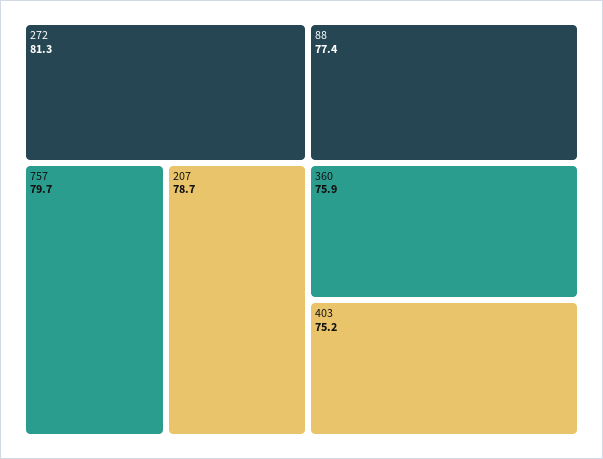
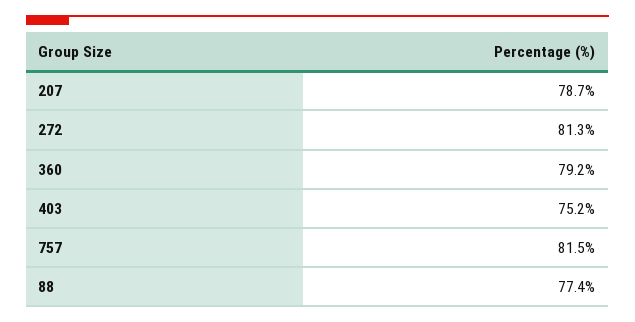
  {
    "272": 81.3,
-   "757": 79.7,
+   "757": 81.5,
    "207": 78.7,
    "88": 77.4,
-   "360": 75.9,
+   "360": 79.2,
    "403": 75.2
  }

